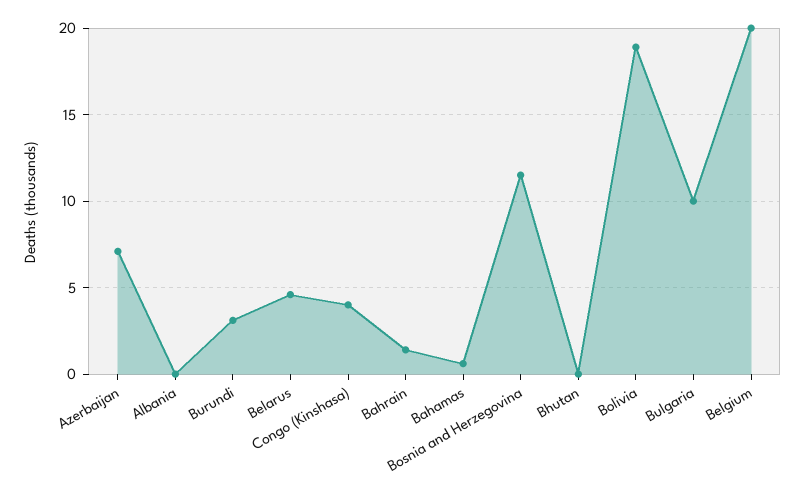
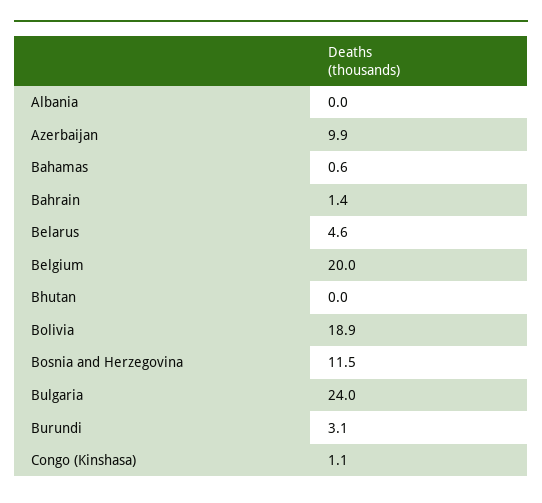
  {
-   "Azerbaijan": 7,
+   "Azerbaijan": 9.9,
    "Albania": 0,
    "Burundi": 3.1,
    "Belarus": 4.6,
-   "Congo (Kinshasa)": 4,
+   "Congo (Kinshasa)": 1.1,
    "Bahrain": 1.4,
    "Bahamas": 0.6,
    "Bosnia and Herzegovina": 11.5,
    "Bhutan": 0,
    "Bolivia": 18.9,
-   "Bulgaria": 10,
+   "Bulgaria": 24,
    "Belgium": 20
  }

